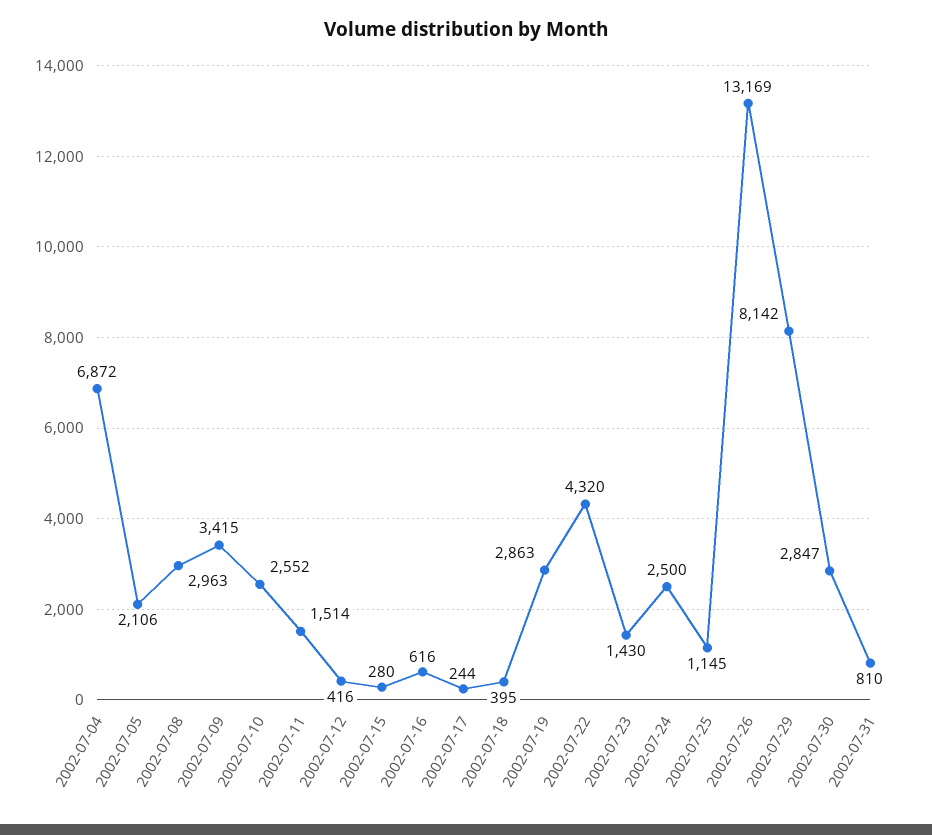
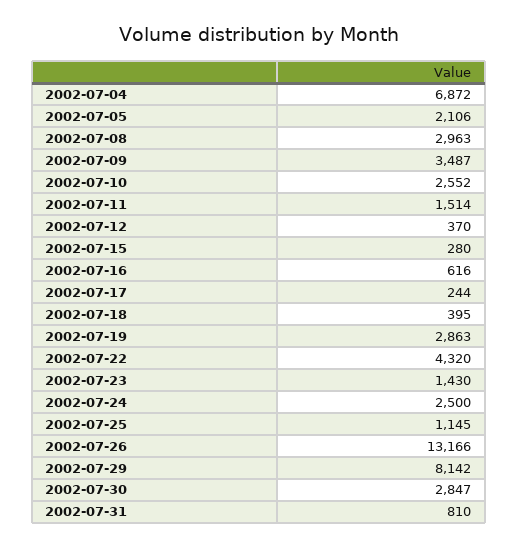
  {
    "2002-07-04": 6872,
    "2002-07-05": 2106,
    "2002-07-08": 2963,
-   "2002-07-09": 3415,
+   "2002-07-09": 3487,
    "2002-07-10": 2552,
    "2002-07-11": 1514,
-   "2002-07-12": 416,
+   "2002-07-12": 370,
    "2002-07-15": 280,
    "2002-07-16": 616,
    "2002-07-17": 244,
    "2002-07-18": 395,
    "2002-07-19": 2863,
    "2002-07-22": 4320,
    "2002-07-23": 1430,
    "2002-07-24": 2500,
    "2002-07-25": 1145,
-   "2002-07-26": 13169,
+   "2002-07-26": 13166,
    "2002-07-29": 8142,
    "2002-07-30": 2847,
    "2002-07-31": 810
  }

